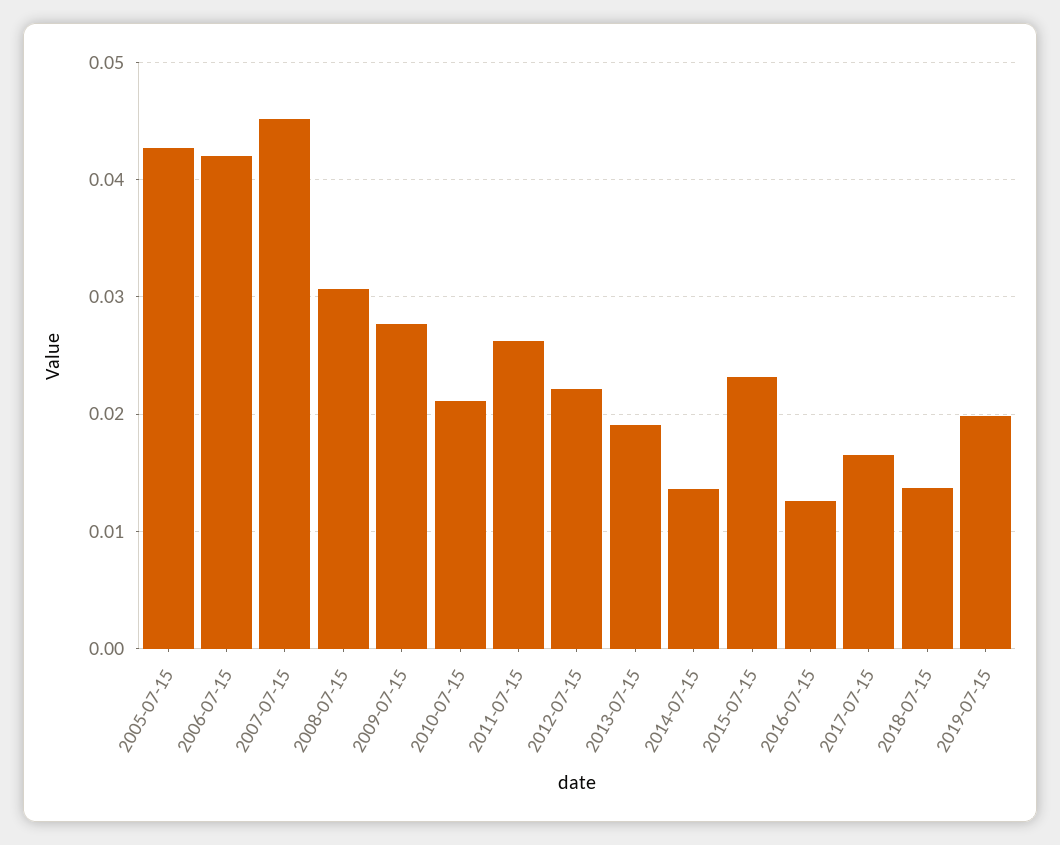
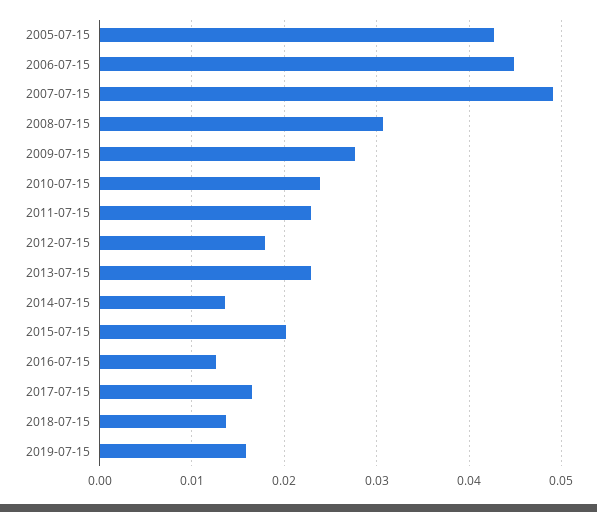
  {
    "2005-07-15": 0.043,
-   "2006-07-15": 0.042,
+   "2006-07-15": 0.045,
-   "2007-07-15": 0.045,
+   "2007-07-15": 0.049,
    "2008-07-15": 0.031,
    "2009-07-15": 0.028,
-   "2010-07-15": 0.021,
+   "2010-07-15": 0.024,
-   "2011-07-15": 0.026,
+   "2011-07-15": 0.023,
-   "2012-07-15": 0.022,
+   "2012-07-15": 0.018,
-   "2013-07-15": 0.019,
+   "2013-07-15": 0.023,
    "2014-07-15": 0.014,
-   "2015-07-15": 0.023,
+   "2015-07-15": 0.02,
    "2016-07-15": 0.013,
    "2017-07-15": 0.017,
    "2018-07-15": 0.014,
-   "2019-07-15": 0.02
+   "2019-07-15": 0.016
  }

